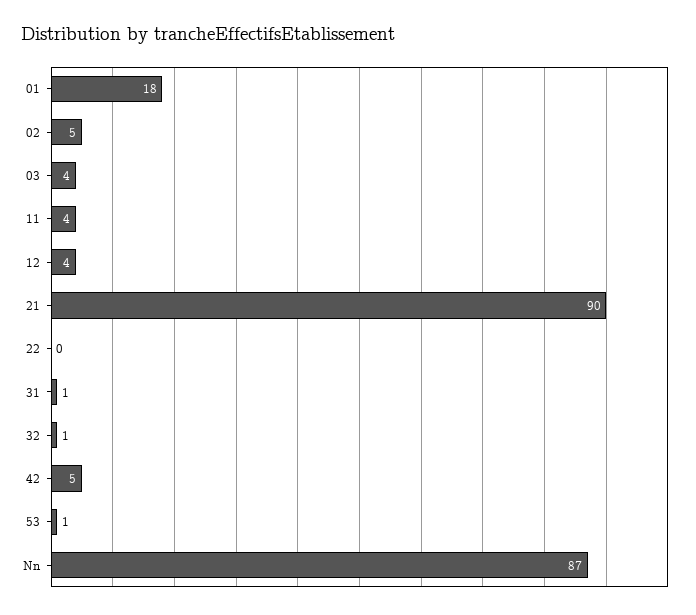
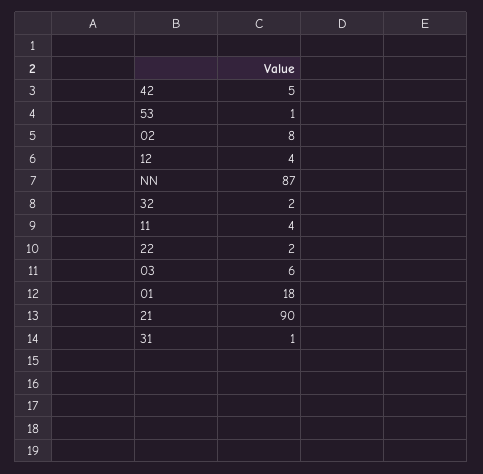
  {
    "01": 18,
-   "02": 5,
+   "02": 8,
-   "03": 4,
+   "03": 6,
    "11": 4,
    "12": 4,
    "21": 90,
-   "22": 0,
+   "22": 2,
    "31": 1,
-   "32": 1,
+   "32": 2,
    "42": 5,
    "53": 1,
    "Nn": 87
  }

